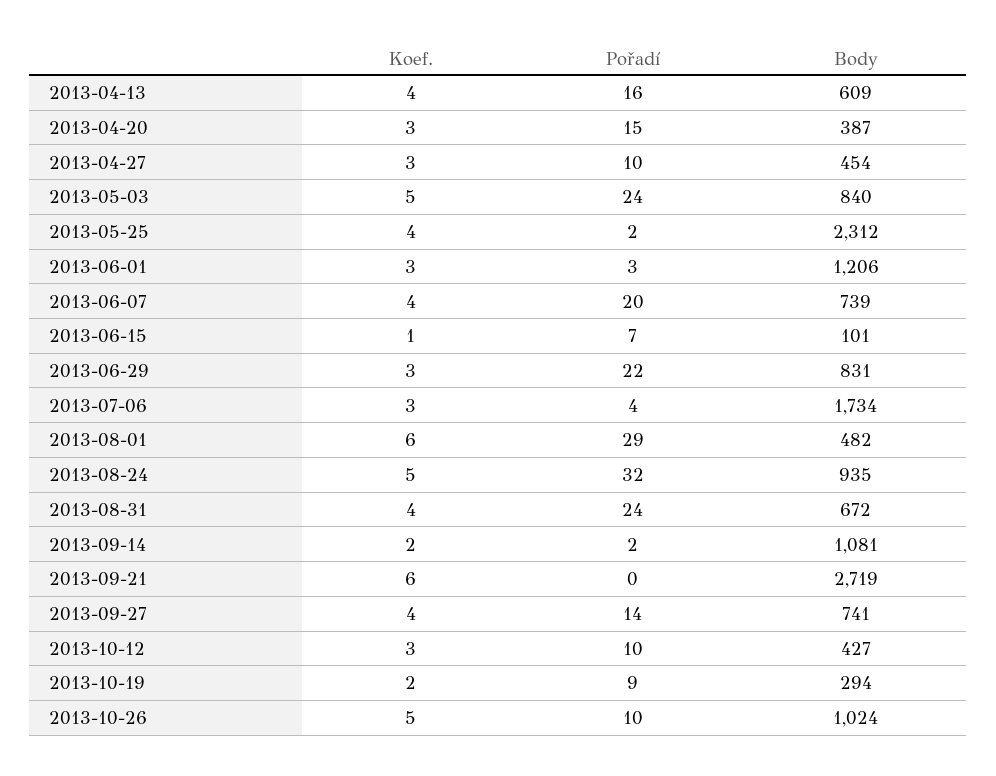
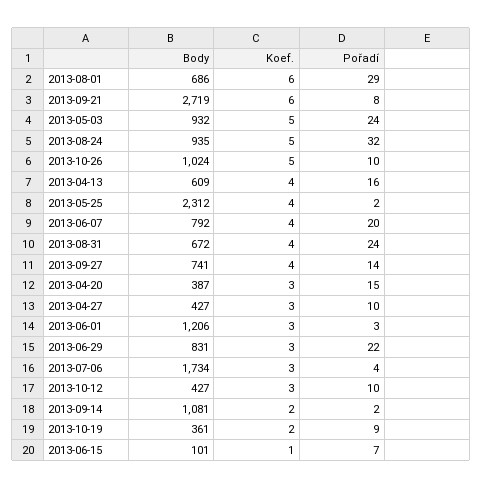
  {
    "Koef.": {
      "2013-04-13": 4,
      "2013-04-20": 3,
      "2013-04-27": 3,
      "2013-05-03": 5,
      "2013-05-25": 4,
      "2013-06-01": 3,
      "2013-06-07": 4,
      "2013-06-15": 1,
      "2013-06-29": 3,
      "2013-07-06": 3,
      "2013-08-01": 6,
      "2013-08-24": 5,
      "2013-08-31": 4,
      "2013-09-14": 2,
      "2013-09-21": 6,
      "2013-09-27": 4,
      "2013-10-12": 3,
      "2013-10-19": 2,
      "2013-10-26": 5
    },
    "Pořadí": {
      "2013-04-13": 16,
      "2013-04-20": 15,
      "2013-04-27": 10,
      "2013-05-03": 24,
      "2013-05-25": 2,
      "2013-06-01": 3,
      "2013-06-07": 20,
      "2013-06-15": 7,
      "2013-06-29": 22,
      "2013-07-06": 4,
      "2013-08-01": 29,
      "2013-08-24": 32,
      "2013-08-31": 24,
      "2013-09-14": 2,
-     "2013-09-21": 0,
+     "2013-09-21": 8,
      "2013-09-27": 14,
      "2013-10-12": 10,
      "2013-10-19": 9,
      "2013-10-26": 10
    },
    "Body": {
      "2013-04-13": 609,
      "2013-04-20": 387,
-     "2013-04-27": 454,
+     "2013-04-27": 427,
-     "2013-05-03": 840,
+     "2013-05-03": 932,
      "2013-05-25": 2312,
      "2013-06-01": 1206,
-     "2013-06-07": 739,
+     "2013-06-07": 792,
      "2013-06-15": 101,
      "2013-06-29": 831,
      "2013-07-06": 1734,
-     "2013-08-01": 482,
+     "2013-08-01": 686,
      "2013-08-24": 935,
      "2013-08-31": 672,
      "2013-09-14": 1081,
      "2013-09-21": 2719,
      "2013-09-27": 741,
      "2013-10-12": 427,
-     "2013-10-19": 294,
+     "2013-10-19": 361,
      "2013-10-26": 1024
    }
  }

